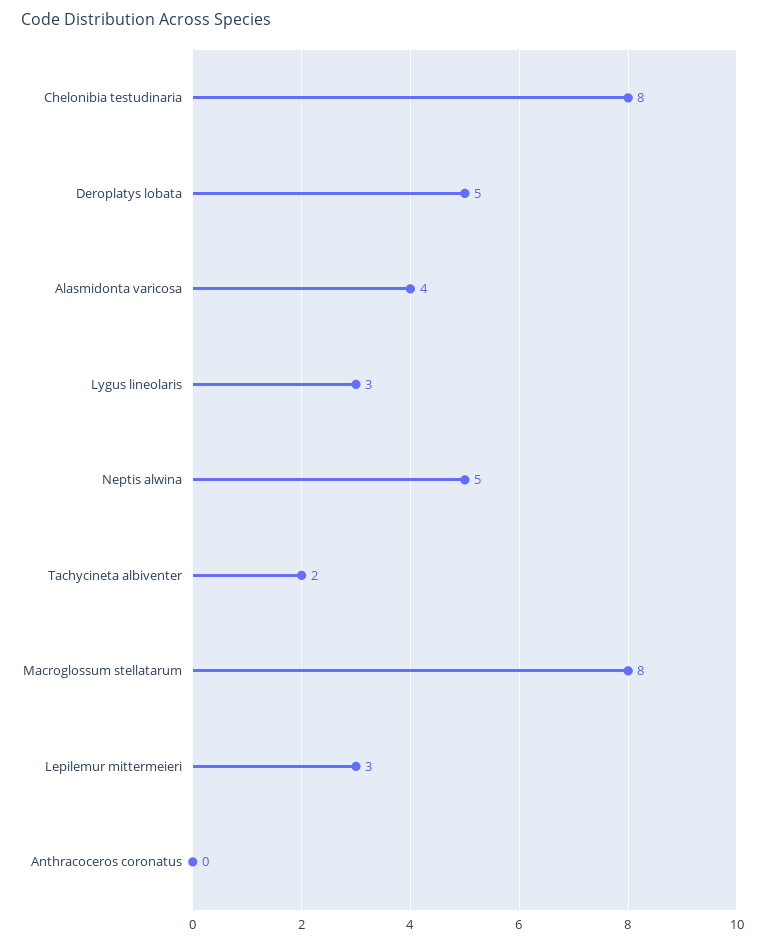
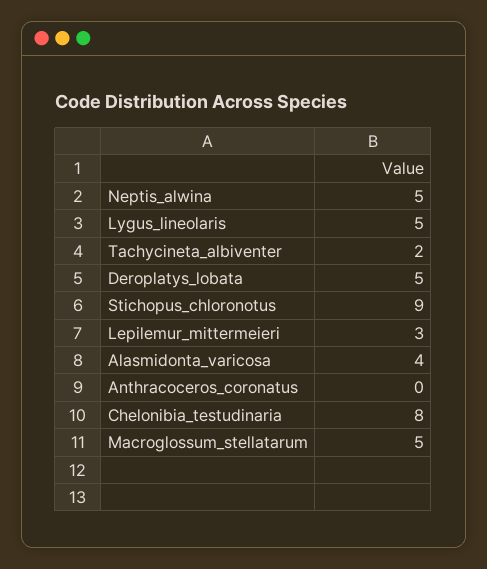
  {
    "Chelonibia testudinaria": 8,
    "Deroplatys lobata": 5,
    "Alasmidonta varicosa": 4,
-   "Lygus lineolaris": 3,
+   "Lygus lineolaris": 5,
    "Neptis alwina": 5,
    "Tachycineta albiventer": 2,
-   "Macroglossum stellatarum": 8,
+   "Macroglossum stellatarum": 5,
    "Lepilemur mittermeieri": 3,
-   "Anthracoceros coronatus": 0
+   "Anthracoceros coronatus": 0,
+   "Stichopus_chloronotus": 9
  }

